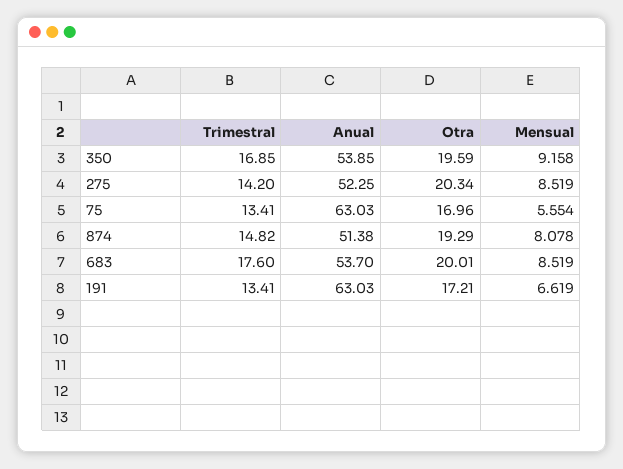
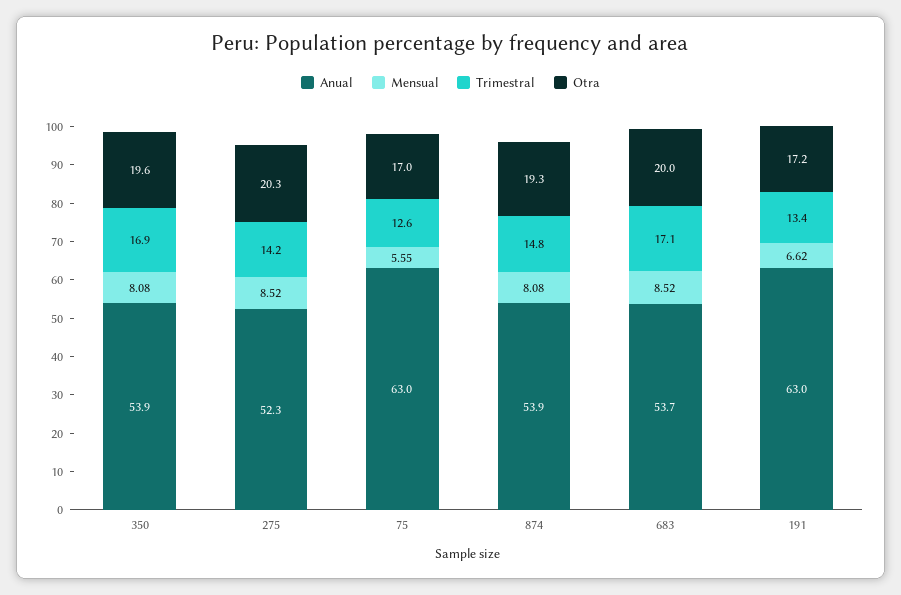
  {
    "Trimestral": {
      "350": 16.85,
      "275": 14.2,
-     "75": 13.41,
+     "75": 12.6,
      "874": 14.82,
-     "683": 17.6,
+     "683": 17.1,
      "191": 13.41
    },
    "Anual": {
      "350": 53.85,
      "275": 52.25,
      "75": 63.03,
-     "874": 51.38,
+     "874": 53.9,
      "683": 53.7,
      "191": 63.03
    },
    "Otra": {
      "350": 19.59,
      "275": 20.34,
      "75": 16.96,
      "874": 19.29,
      "683": 20.01,
      "191": 17.21
    },
    "Mensual": {
-     "350": 9.158,
+     "350": 8.08,
      "275": 8.519,
      "75": 5.554,
      "874": 8.078,
      "683": 8.519,
      "191": 6.619
    }
  }

